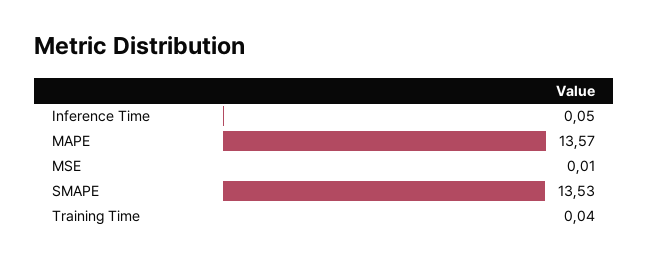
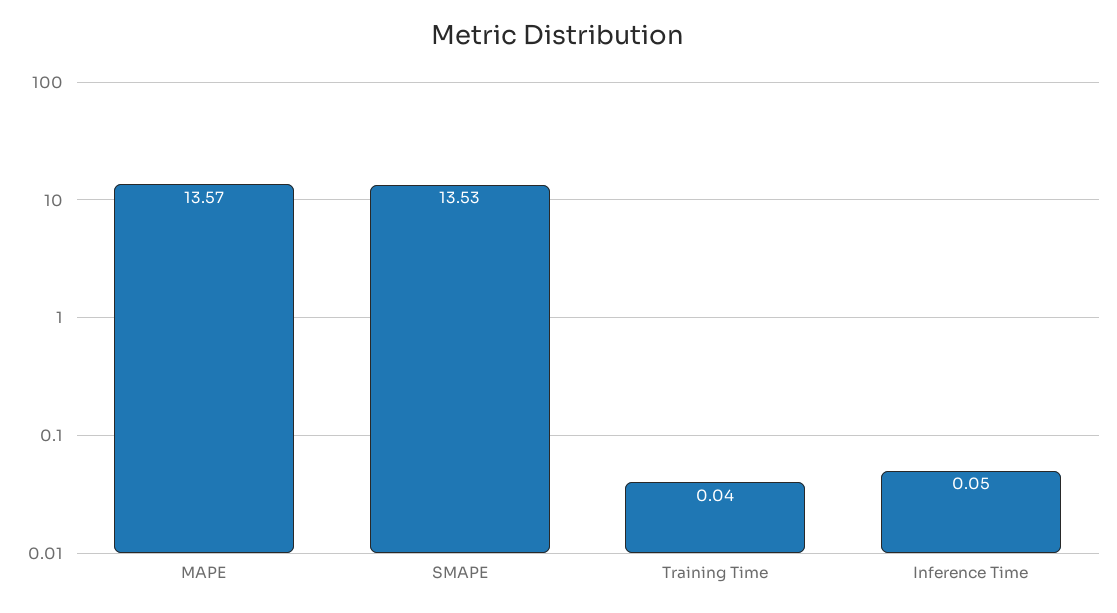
  {
    "Inference Time": 0.05,
    "MAPE": 13.57,
-   "MSE": 0.01,
    "SMAPE": 13.53,
    "Training Time": 0.04
  }

